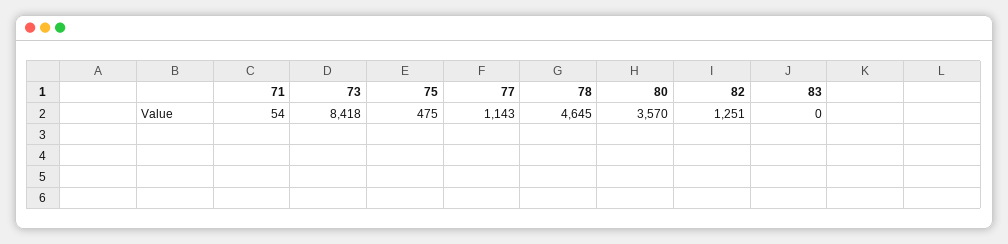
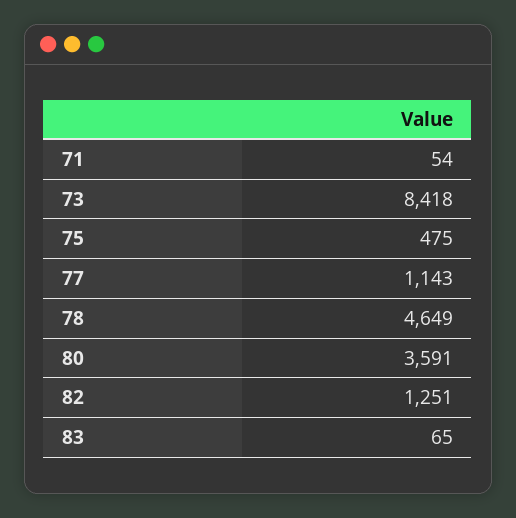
  {
    "71": 54,
    "73": 8418,
    "75": 475,
    "77": 1143,
-   "78": 4645,
+   "78": 4649,
-   "80": 3570,
+   "80": 3591,
    "82": 1251,
-   "83": 0
+   "83": 65
  }

